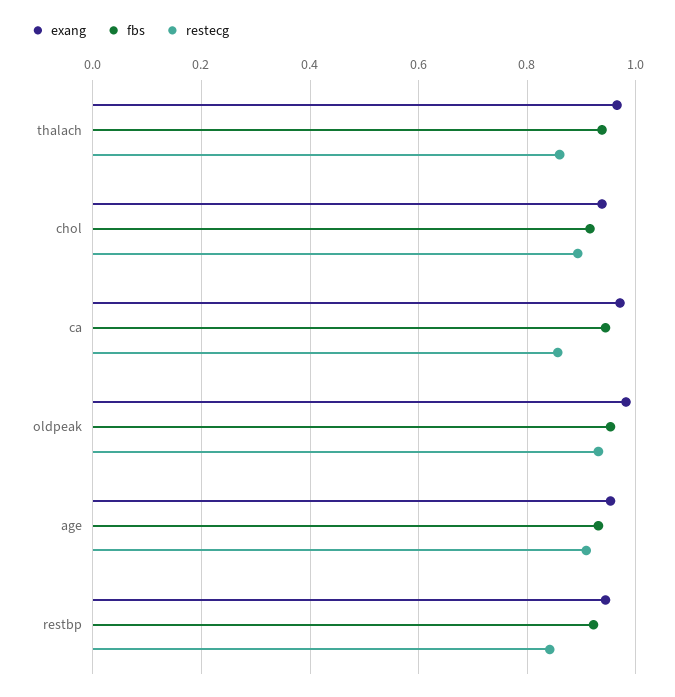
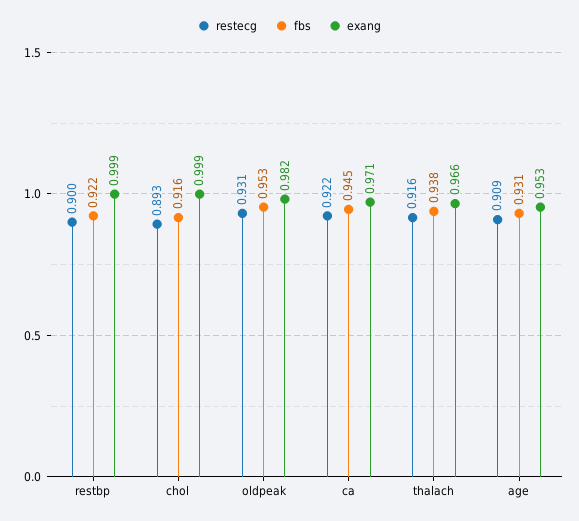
  {
    "exang": {
      "thalach": 0.966,
-     "chol": 0.94,
+     "chol": 0.999,
      "ca": 0.971,
      "oldpeak": 0.982,
      "age": 0.953,
-     "restbp": 0.94
+     "restbp": 0.999
    },
    "fbs": {
      "thalach": 0.938,
      "chol": 0.916,
      "ca": 0.945,
      "oldpeak": 0.953,
      "age": 0.931,
      "restbp": 0.922
    },
    "restecg": {
-     "thalach": 0.86,
+     "thalach": 0.916,
      "chol": 0.893,
-     "ca": 0.86,
+     "ca": 0.922,
      "oldpeak": 0.931,
      "age": 0.909,
-     "restbp": 0.84
+     "restbp": 0.9
    }
  }

